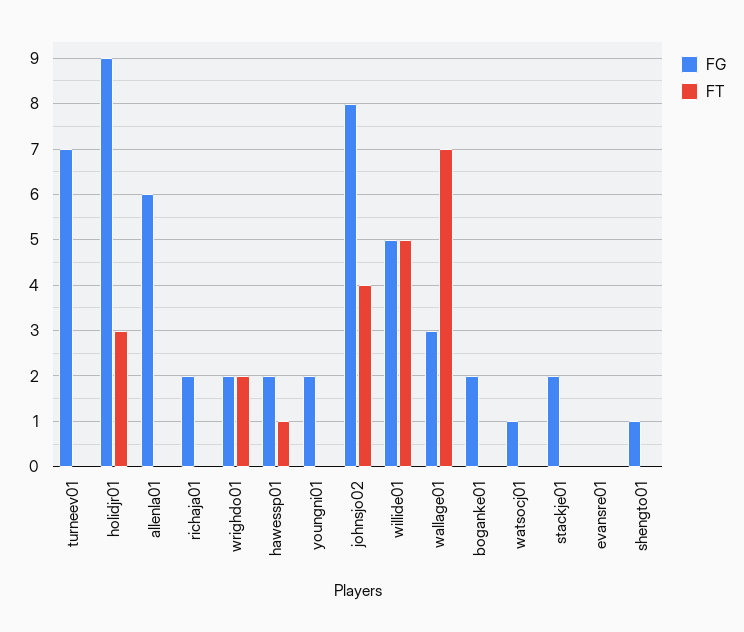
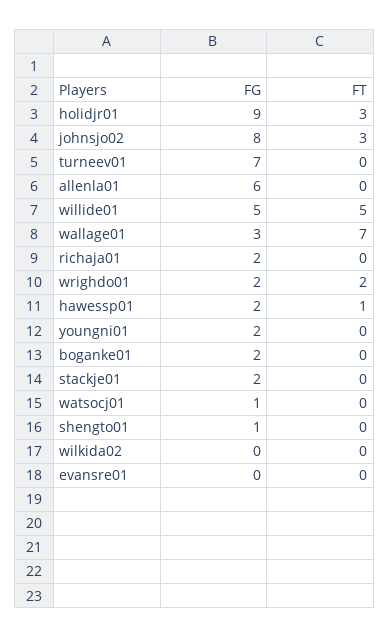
  {
    "FG": {
      "turneev01": 7,
      "holidjr01": 9,
      "allenla01": 6,
      "richaja01": 2,
      "wrighdo01": 2,
      "hawessp01": 2,
      "youngni01": 2,
      "johnsjo02": 8,
      "willide01": 5,
      "wallage01": 3,
      "boganke01": 2,
      "watsocj01": 1,
      "stackje01": 2,
      "evansre01": 0,
-     "shengto01": 1
+     "shengto01": 1,
+     "wilkida02": 0
    },
    "FT": {
      "turneev01": 0,
      "holidjr01": 3,
      "allenla01": 0,
      "richaja01": 0,
      "wrighdo01": 2,
      "hawessp01": 1,
      "youngni01": 0,
-     "johnsjo02": 4,
+     "johnsjo02": 3,
      "willide01": 5,
      "wallage01": 7,
      "boganke01": 0,
      "watsocj01": 0,
      "stackje01": 0,
      "evansre01": 0,
-     "shengto01": 0
+     "shengto01": 0,
+     "wilkida02": 0
    }
  }

